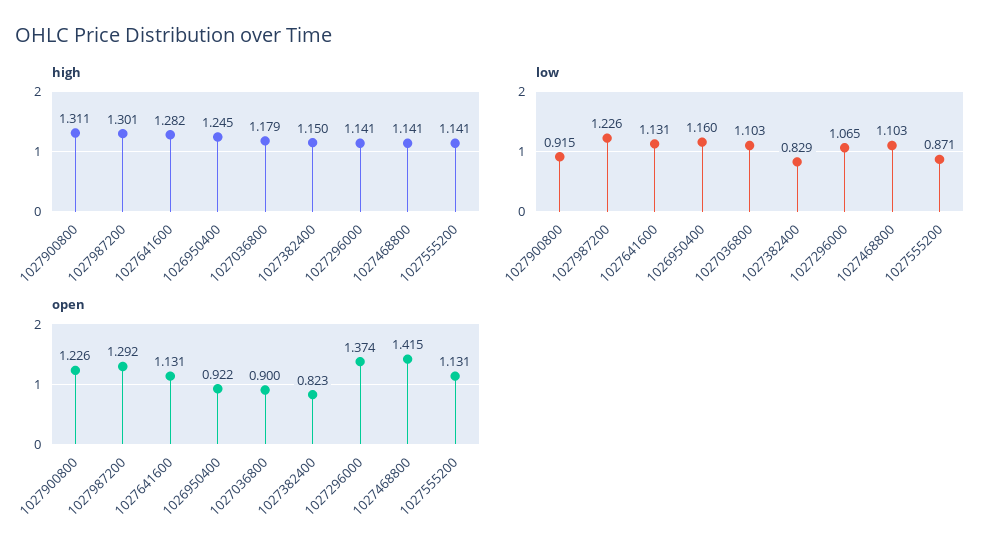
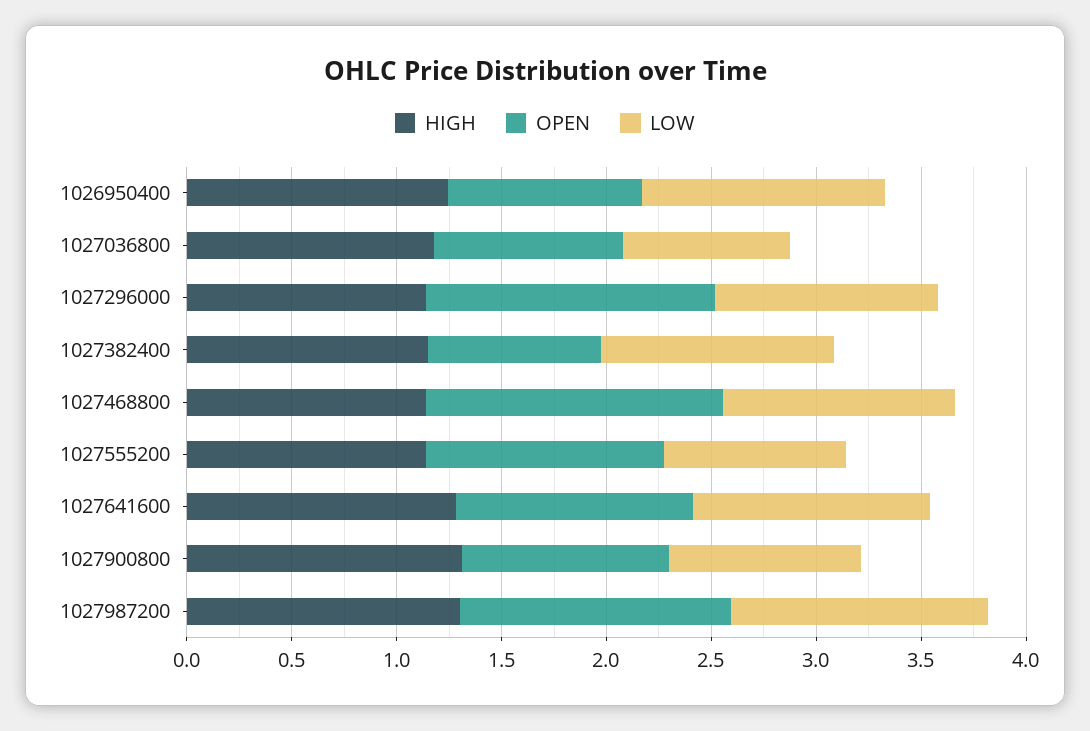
  {
    "high": {
      "1027900800": 1.311,
      "1027987200": 1.301,
      "1027641600": 1.282,
      "1026950400": 1.245,
      "1027036800": 1.179,
      "1027382400": 1.15,
      "1027296000": 1.141,
      "1027468800": 1.141,
      "1027555200": 1.141
    },
    "low": {
      "1027900800": 0.915,
      "1027987200": 1.226,
      "1027641600": 1.131,
      "1026950400": 1.16,
-     "1027036800": 1.103,
+     "1027036800": 0.8,
-     "1027382400": 0.829,
+     "1027382400": 1.1,
      "1027296000": 1.065,
      "1027468800": 1.103,
      "1027555200": 0.871
    },
    "open": {
-     "1027900800": 1.226,
+     "1027900800": 1,
      "1027987200": 1.292,
      "1027641600": 1.131,
      "1026950400": 0.922,
      "1027036800": 0.9,
      "1027382400": 0.823,
      "1027296000": 1.374,
      "1027468800": 1.415,
      "1027555200": 1.131
    }
  }

